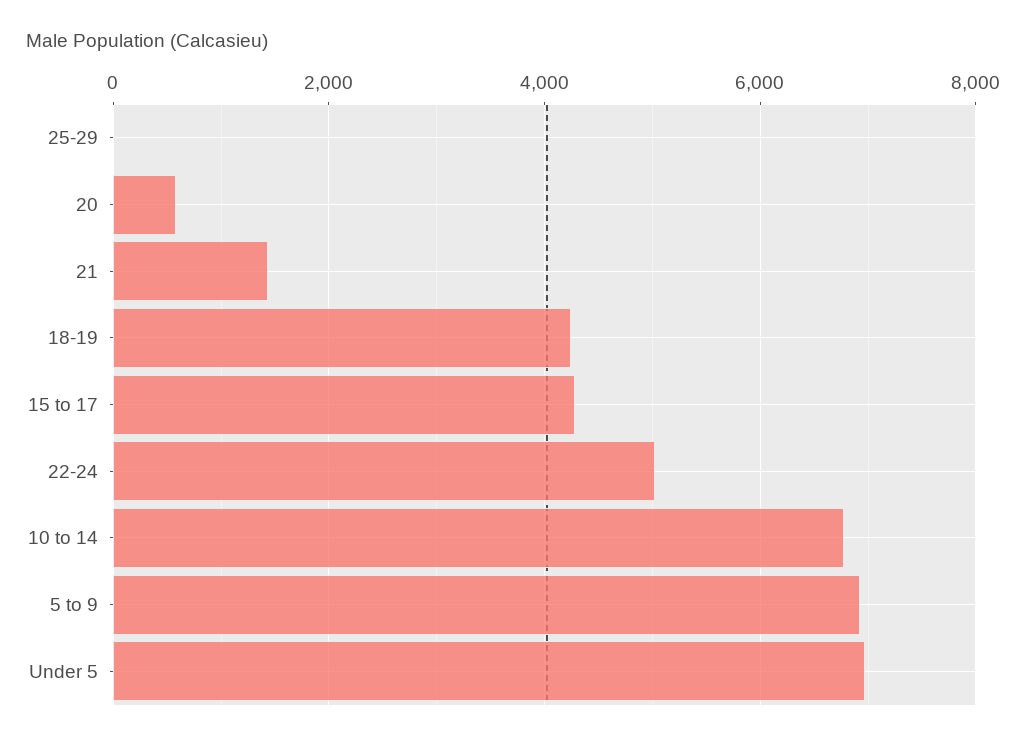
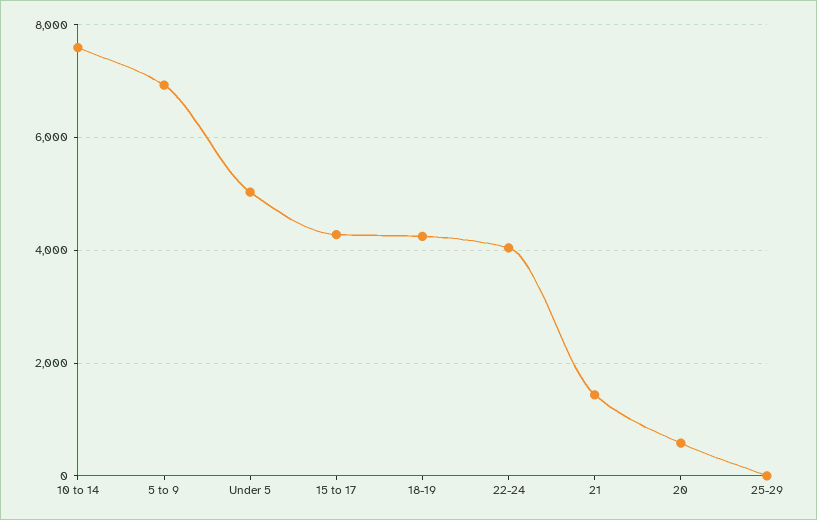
  {
    "25-29": 0,
    "20": 600,
    "21": 1400,
    "18-19": 4200,
    "15 to 17": 4200,
-   "22-24": 5000,
+   "22-24": 4000,
-   "10 to 14": 6800,
+   "10 to 14": 7600,
    "5 to 9": 7000,
-   "Under 5": 7000
+   "Under 5": 5000
  }

